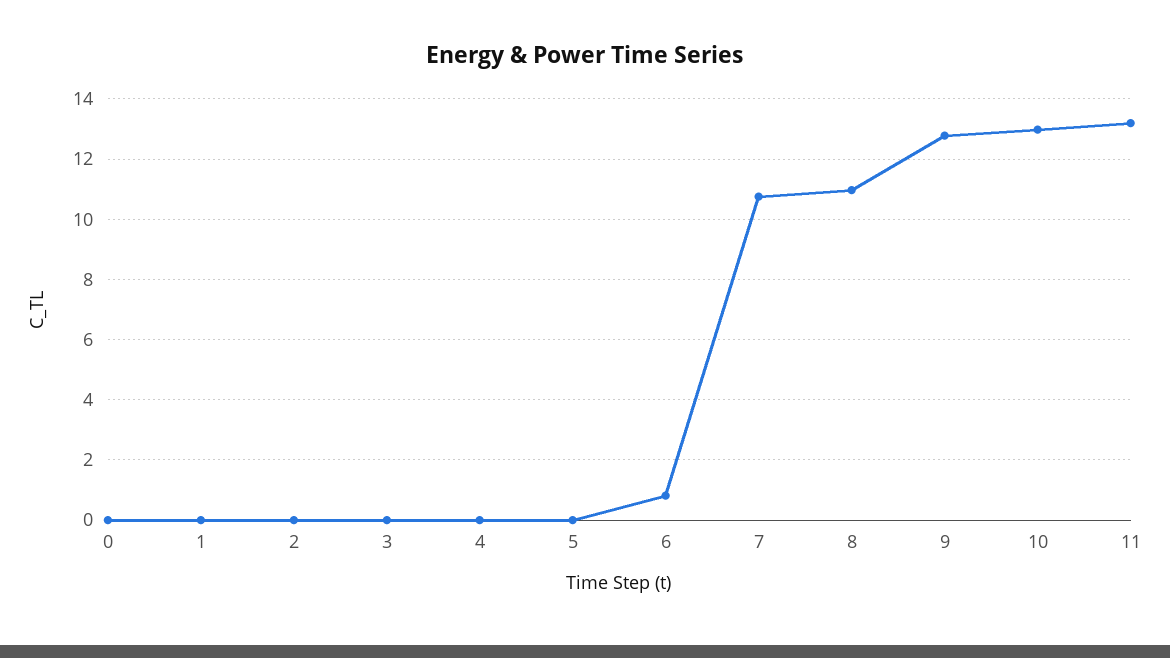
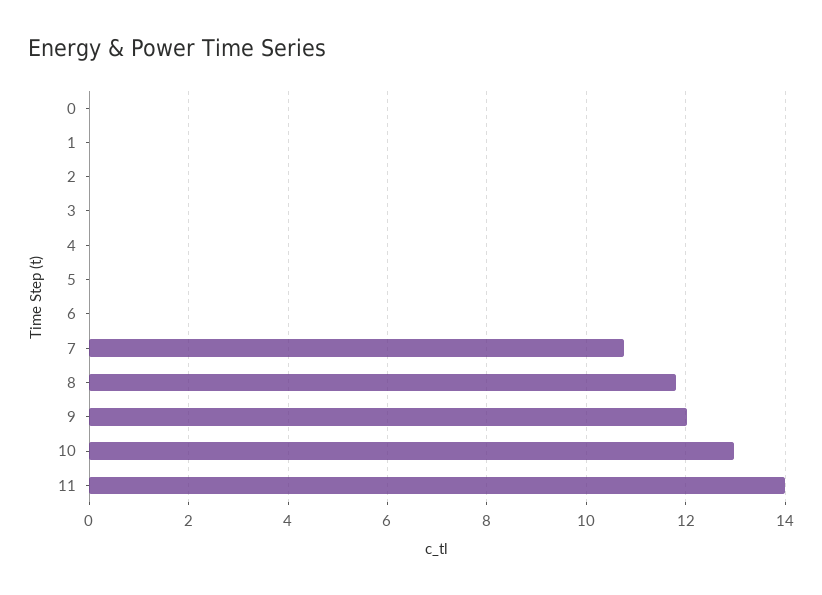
  {
    "0": 0,
    "1": 0,
    "2": 0,
    "3": 0,
    "4": 0,
    "5": 0,
-   "6": 0.8,
+   "6": 0,
    "7": 10.8,
-   "8": 11,
+   "8": 11.8,
-   "9": 12.8,
+   "9": 12,
    "10": 13,
-   "11": 13.2
+   "11": 14
  }

